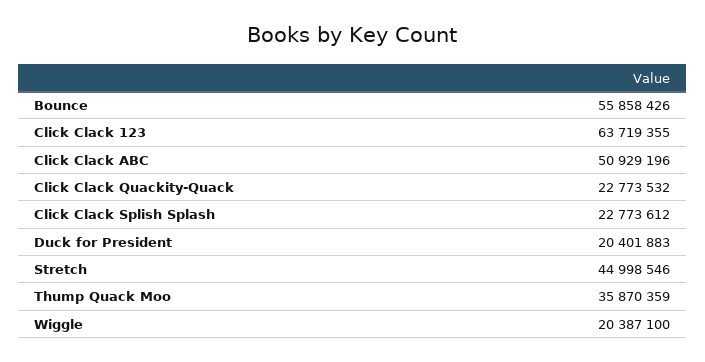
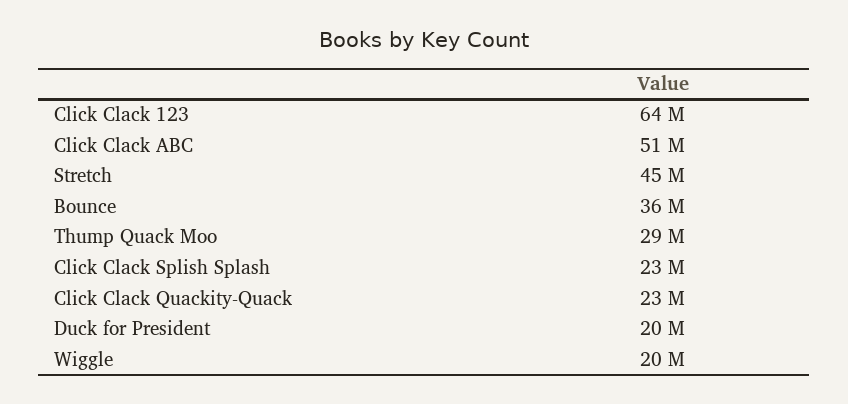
  {
-   "Bounce": 55858426,
+   "Bounce": 36000000,
    "Click Clack 123": 63719355,
    "Click Clack ABC": 50929196,
    "Click Clack Quackity-Quack": 22773532,
    "Click Clack Splish Splash": 22773612,
    "Duck for President": 20401883,
    "Stretch": 44998546,
-   "Thump Quack Moo": 35870359,
+   "Thump Quack Moo": 29000000,
    "Wiggle": 20387100
  }

